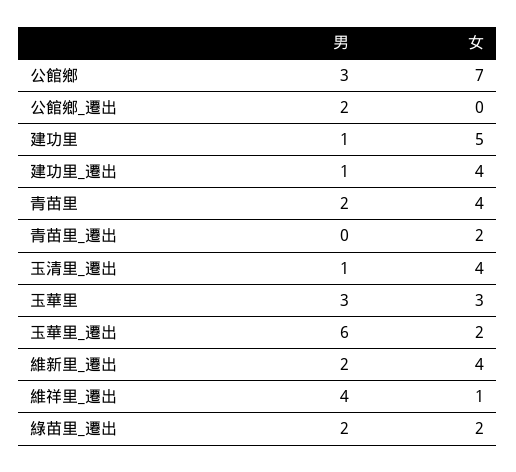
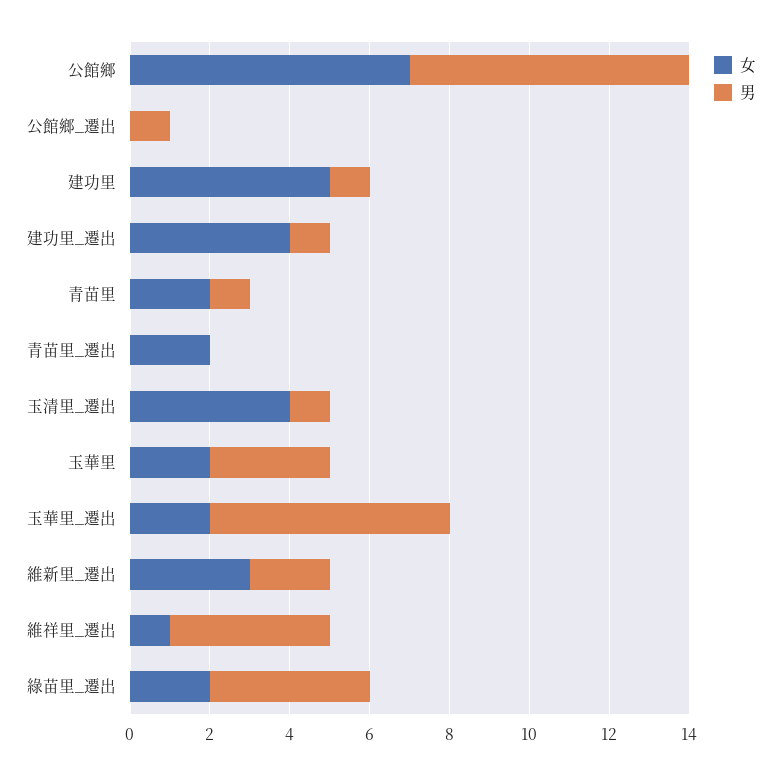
  {
    "男": {
-     "公館鄉": 3,
+     "公館鄉": 7,
-     "公館鄉_遷出": 2,
+     "公館鄉_遷出": 1,
      "建功里": 1,
      "建功里_遷出": 1,
-     "青苗里": 2,
+     "青苗里": 1,
      "青苗里_遷出": 0,
      "玉清里_遷出": 1,
      "玉華里": 3,
      "玉華里_遷出": 6,
      "維新里_遷出": 2,
      "維祥里_遷出": 4,
-     "綠苗里_遷出": 2
+     "綠苗里_遷出": 4
    },
    "女": {
      "公館鄉": 7,
      "公館鄉_遷出": 0,
      "建功里": 5,
      "建功里_遷出": 4,
-     "青苗里": 4,
+     "青苗里": 2,
      "青苗里_遷出": 2,
      "玉清里_遷出": 4,
-     "玉華里": 3,
+     "玉華里": 2,
      "玉華里_遷出": 2,
-     "維新里_遷出": 4,
+     "維新里_遷出": 3,
      "維祥里_遷出": 1,
      "綠苗里_遷出": 2
    }
  }

